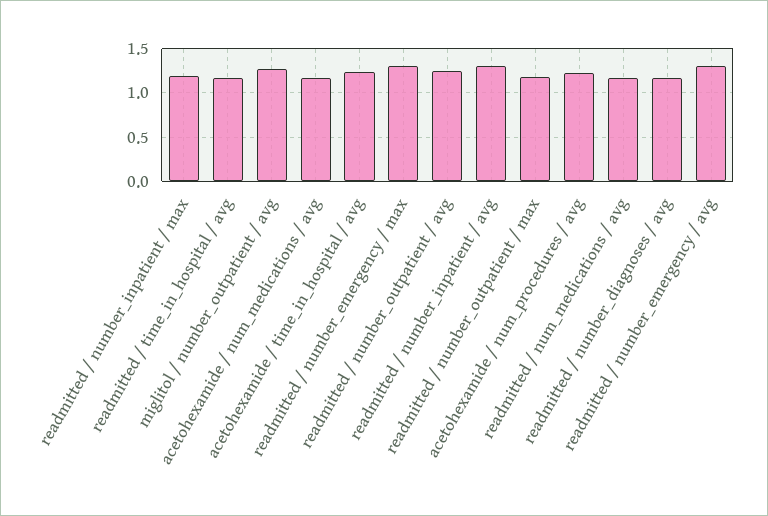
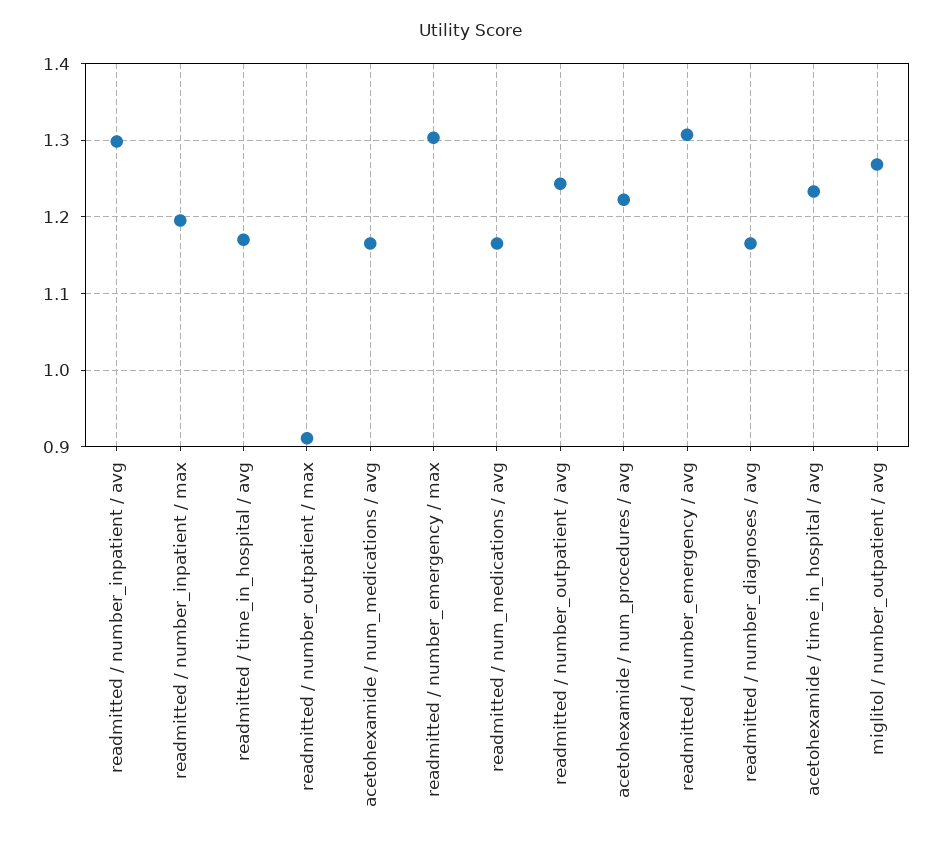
  {
    "readmitted / number_inpatient / max": 1.2,
    "readmitted / time_in_hospital / avg": 1.17,
    "miglitol / number_outpatient / avg": 1.27,
    "acetohexamide / num_medications / avg": 1.17,
    "acetohexamide / time_in_hospital / avg": 1.23,
    "readmitted / number_emergency / max": 1.3,
    "readmitted / number_outpatient / avg": 1.24,
    "readmitted / number_inpatient / avg": 1.3,
-   "readmitted / number_outpatient / max": 1.2,
+   "readmitted / number_outpatient / max": 0.91,
    "acetohexamide / num_procedures / avg": 1.22,
    "readmitted / num_medications / avg": 1.17,
    "readmitted / number_diagnoses / avg": 1.17,
    "readmitted / number_emergency / avg": 1.31
  }

